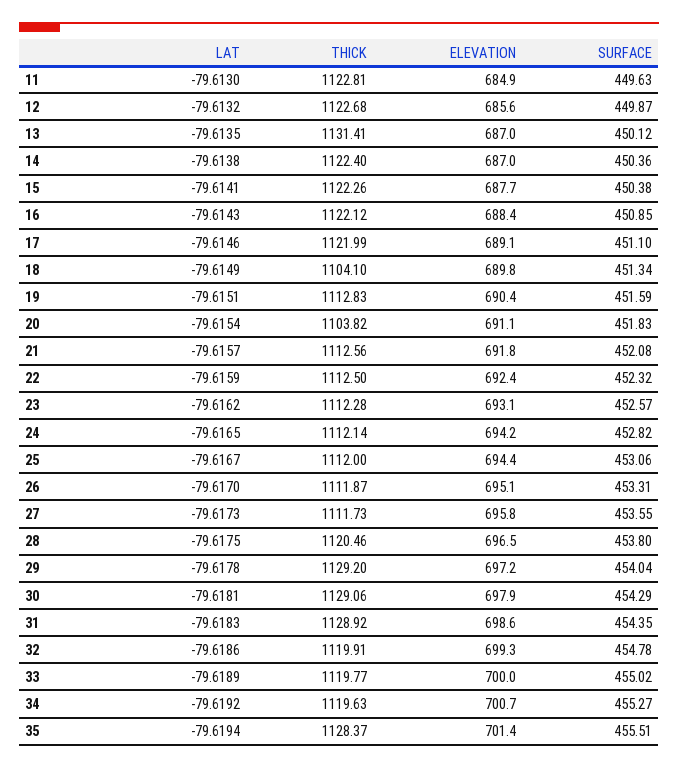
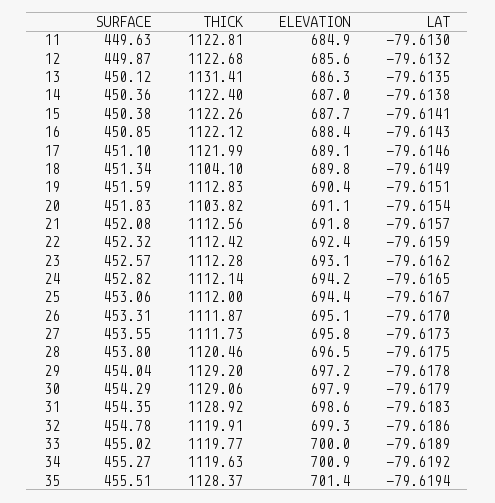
  {
    "LAT": {
      "11": -79.613,
      "12": -79.6132,
      "13": -79.6135,
      "14": -79.6138,
      "15": -79.6141,
      "16": -79.6143,
      "17": -79.6146,
      "18": -79.6149,
      "19": -79.6151,
      "20": -79.6154,
      "21": -79.6157,
      "22": -79.6159,
      "23": -79.6162,
      "24": -79.6165,
      "25": -79.6167,
      "26": -79.617,
      "27": -79.6173,
      "28": -79.6175,
      "29": -79.6178,
-     "30": -79.6181,
+     "30": -79.6179,
      "31": -79.6183,
      "32": -79.6186,
      "33": -79.6189,
      "34": -79.6192,
      "35": -79.6194
    },
    "THICK": {
      "11": 1122.81,
      "12": 1122.68,
      "13": 1131.41,
      "14": 1122.4,
      "15": 1122.26,
      "16": 1122.12,
      "17": 1121.99,
      "18": 1104.1,
      "19": 1112.83,
      "20": 1103.82,
      "21": 1112.56,
-     "22": 1112.5,
+     "22": 1112.42,
      "23": 1112.28,
      "24": 1112.14,
      "25": 1112,
      "26": 1111.87,
      "27": 1111.73,
      "28": 1120.46,
      "29": 1129.2,
      "30": 1129.06,
      "31": 1128.92,
      "32": 1119.91,
      "33": 1119.77,
      "34": 1119.63,
      "35": 1128.37
    },
    "ELEVATION": {
      "11": 684.9,
      "12": 685.6,
-     "13": 687,
+     "13": 686.3,
      "14": 687,
      "15": 687.7,
      "16": 688.4,
      "17": 689.1,
      "18": 689.8,
      "19": 690.4,
      "20": 691.1,
      "21": 691.8,
      "22": 692.4,
      "23": 693.1,
      "24": 694.2,
      "25": 694.4,
      "26": 695.1,
      "27": 695.8,
      "28": 696.5,
      "29": 697.2,
      "30": 697.9,
      "31": 698.6,
      "32": 699.3,
      "33": 700,
-     "34": 700.7,
+     "34": 700.9,
      "35": 701.4
    },
    "SURFACE": {
      "11": 449.63,
      "12": 449.87,
      "13": 450.12,
      "14": 450.36,
      "15": 450.38,
      "16": 450.85,
      "17": 451.1,
      "18": 451.34,
      "19": 451.59,
      "20": 451.83,
      "21": 452.08,
      "22": 452.32,
      "23": 452.57,
      "24": 452.82,
      "25": 453.06,
      "26": 453.31,
      "27": 453.55,
      "28": 453.8,
      "29": 454.04,
      "30": 454.29,
      "31": 454.35,
      "32": 454.78,
      "33": 455.02,
      "34": 455.27,
      "35": 455.51
    }
  }

